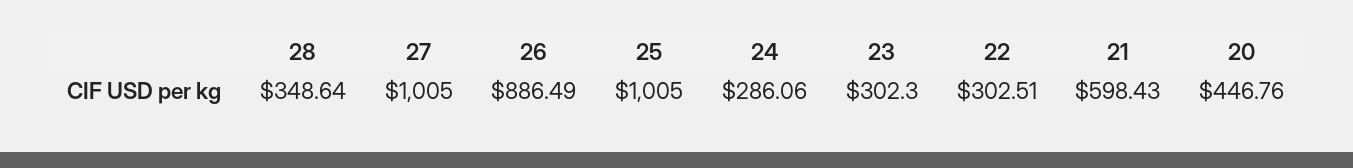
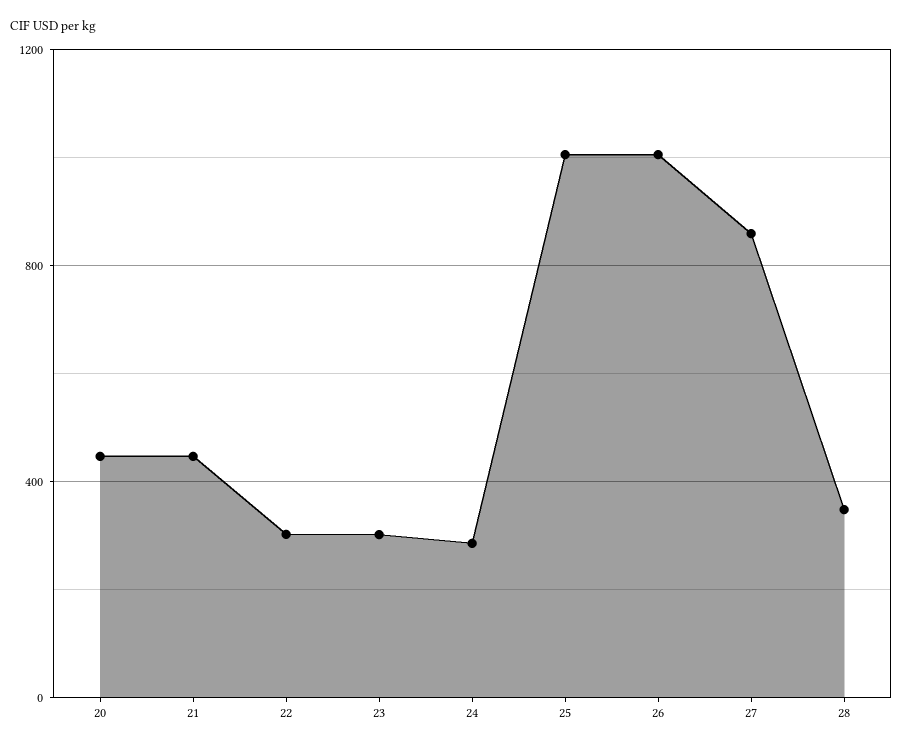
  {
    "28": 348.64,
-   "27": 1005,
+   "27": 850,
-   "26": 886.49,
+   "26": 1000,
    "25": 1005,
    "24": 286.06,
    "23": 302.3,
    "22": 302.51,
-   "21": 598.43,
+   "21": 450,
    "20": 446.76
  }

